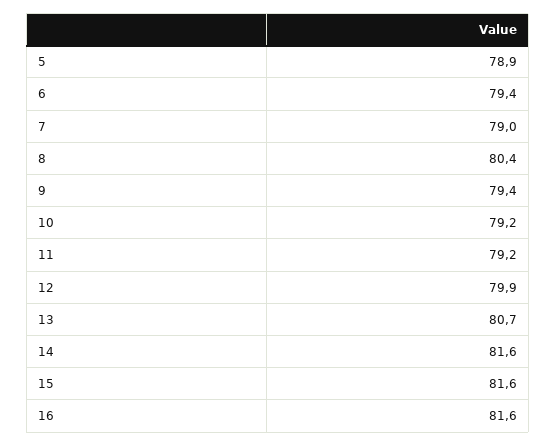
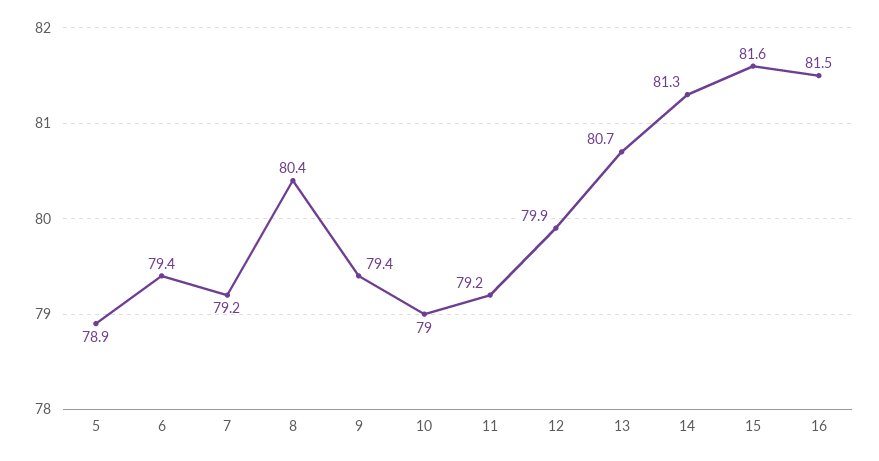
  {
    "5": 78.9,
    "6": 79.4,
-   "7": 79,
+   "7": 79.2,
    "8": 80.4,
    "9": 79.4,
-   "10": 79.2,
+   "10": 79,
    "11": 79.2,
    "12": 79.9,
    "13": 80.7,
-   "14": 81.6,
+   "14": 81.3,
    "15": 81.6,
-   "16": 81.6
+   "16": 81.5
  }

